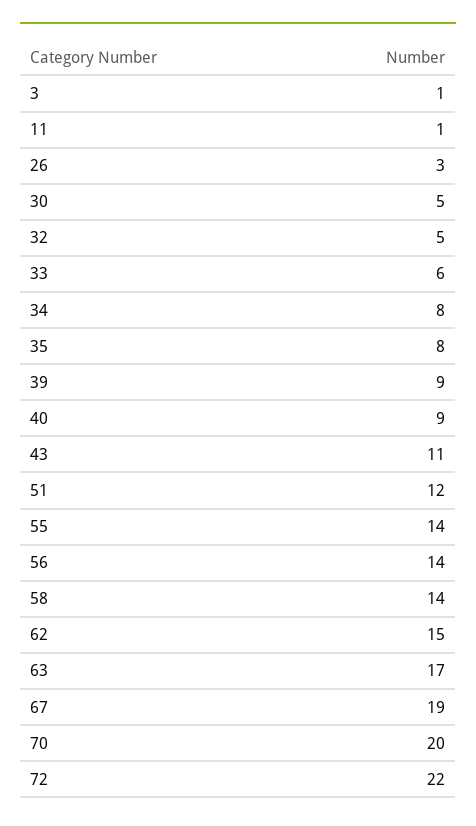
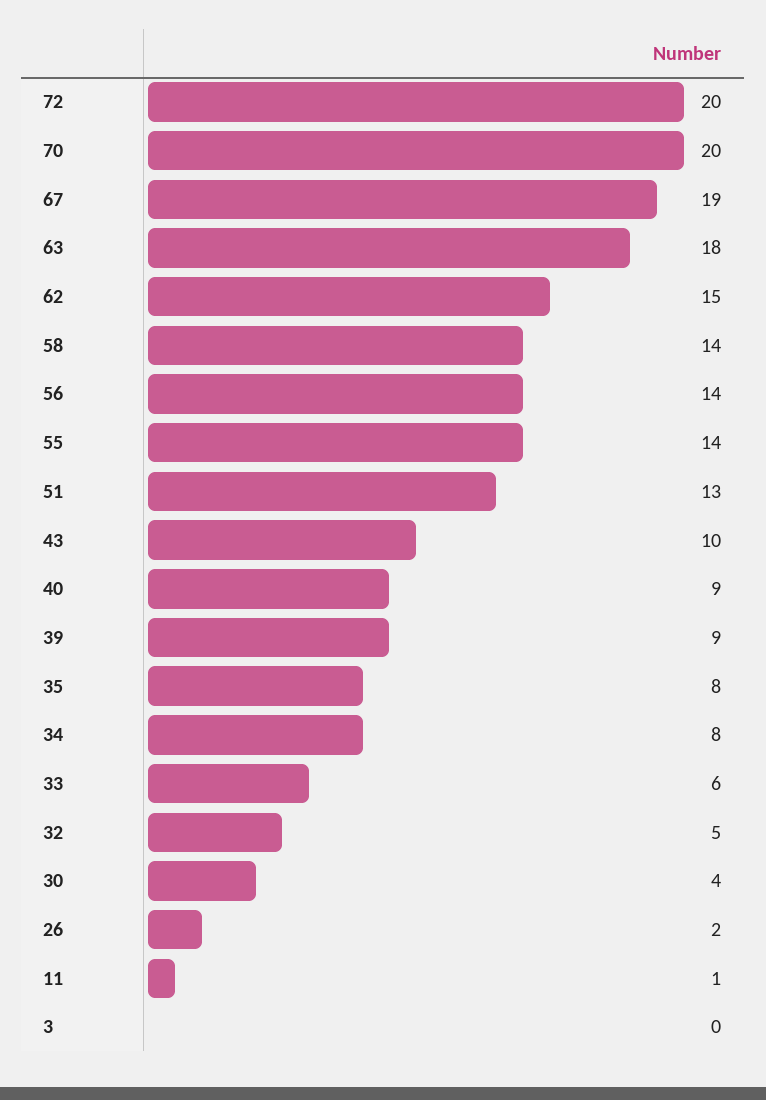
  {
-   "3": 1,
+   "3": 0,
    "11": 1,
-   "26": 3,
+   "26": 2,
-   "30": 5,
+   "30": 4,
    "32": 5,
    "33": 6,
    "34": 8,
    "35": 8,
    "39": 9,
    "40": 9,
-   "43": 11,
+   "43": 10,
-   "51": 12,
+   "51": 13,
    "55": 14,
    "56": 14,
    "58": 14,
    "62": 15,
-   "63": 17,
+   "63": 18,
    "67": 19,
    "70": 20,
-   "72": 22
+   "72": 20
  }

